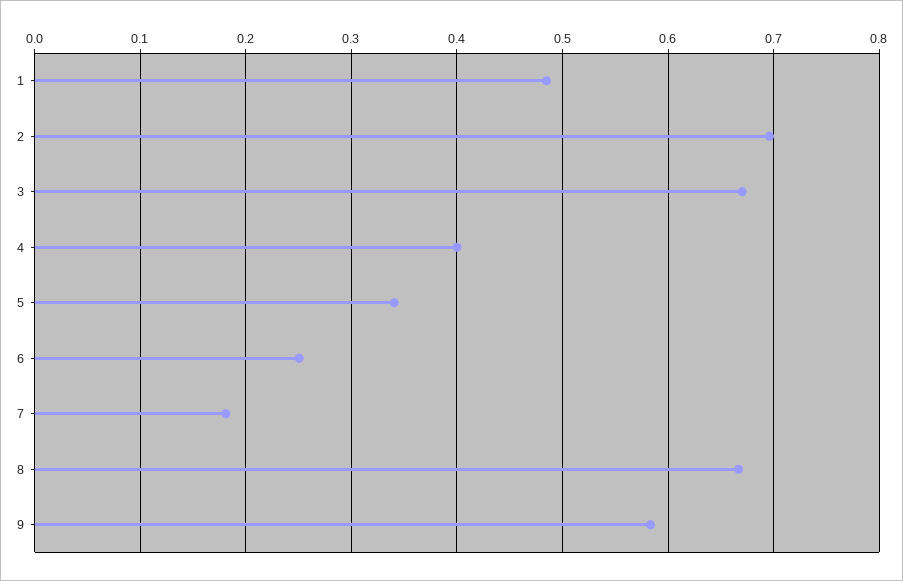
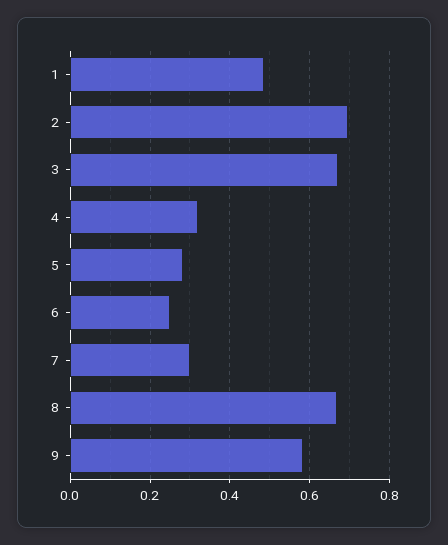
  {
    "1": 0.48,
    "2": 0.7,
    "3": 0.67,
-   "4": 0.4,
+   "4": 0.32,
-   "5": 0.34,
+   "5": 0.28,
    "6": 0.25,
-   "7": 0.18,
+   "7": 0.3,
    "8": 0.67,
    "9": 0.58
  }

